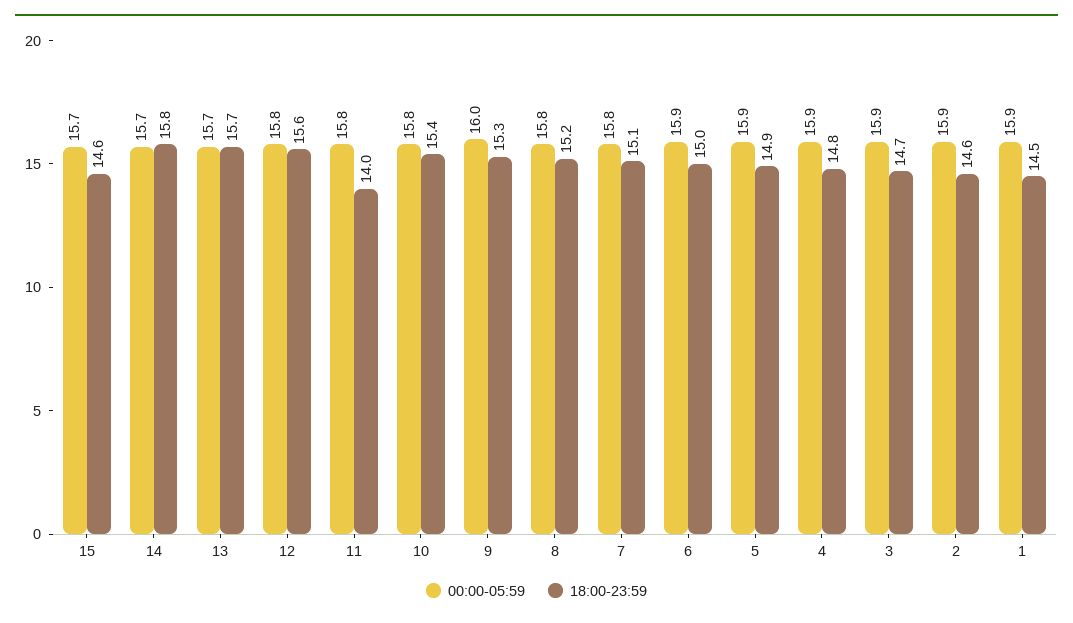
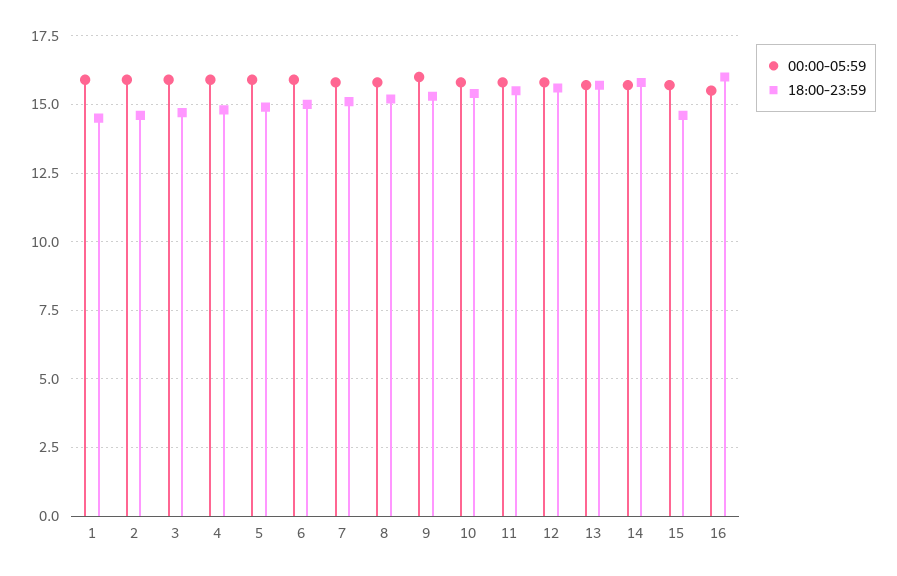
  {
    "00:00-05:59": {
      "15": 15.7,
      "14": 15.7,
      "13": 15.7,
      "12": 15.8,
      "11": 15.8,
      "10": 15.8,
      "9": 16,
      "8": 15.8,
      "7": 15.8,
      "6": 15.9,
      "5": 15.9,
      "4": 15.9,
      "3": 15.9,
      "2": 15.9,
-     "1": 15.9
+     "1": 15.9,
+     "16": 15.5
    },
    "18:00-23:59": {
      "15": 14.6,
      "14": 15.8,
      "13": 15.7,
      "12": 15.6,
-     "11": 14,
+     "11": 15.5,
      "10": 15.4,
      "9": 15.3,
      "8": 15.2,
      "7": 15.1,
      "6": 15,
      "5": 14.9,
      "4": 14.8,
      "3": 14.7,
      "2": 14.6,
-     "1": 14.5
+     "1": 14.5,
+     "16": 16
    }
  }

